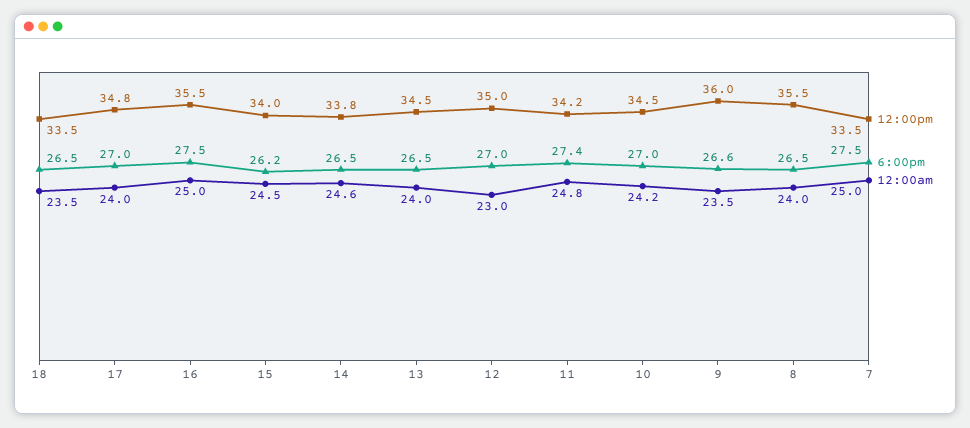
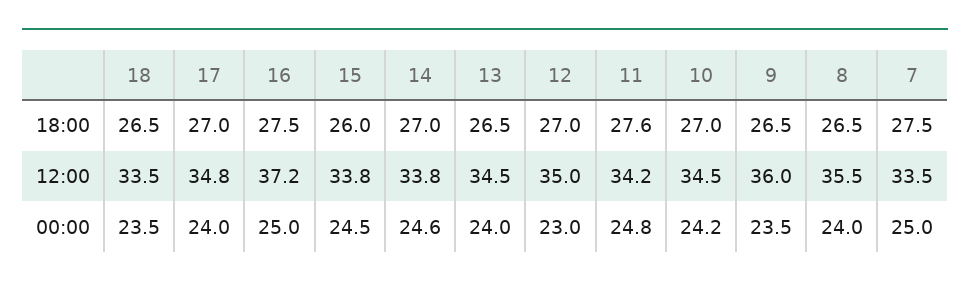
  {
    "12:00pm": {
      "18": 33.5,
      "17": 34.8,
-     "16": 35.5,
+     "16": 37.2,
-     "15": 34,
+     "15": 33.8,
      "14": 33.8,
      "13": 34.5,
      "12": 35,
      "11": 34.2,
      "10": 34.5,
      "9": 36,
      "8": 35.5,
      "7": 33.5
    },
    "6:00pm": {
      "18": 26.5,
      "17": 27,
      "16": 27.5,
-     "15": 26.2,
+     "15": 26,
-     "14": 26.5,
+     "14": 27,
      "13": 26.5,
      "12": 27,
-     "11": 27.4,
+     "11": 27.6,
      "10": 27,
-     "9": 26.6,
+     "9": 26.5,
      "8": 26.5,
      "7": 27.5
    },
    "12:00am": {
      "18": 23.5,
      "17": 24,
      "16": 25,
      "15": 24.5,
      "14": 24.6,
      "13": 24,
      "12": 23,
      "11": 24.8,
      "10": 24.2,
      "9": 23.5,
      "8": 24,
      "7": 25
    }
  }

